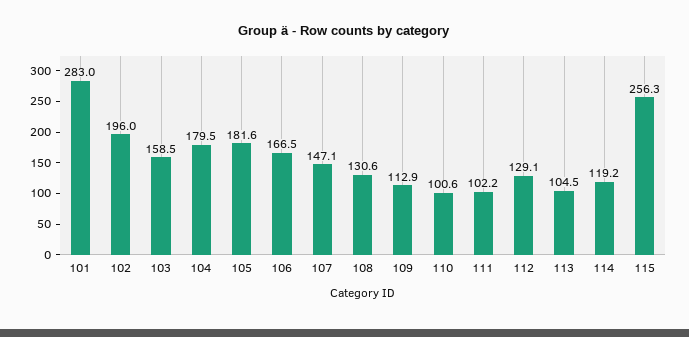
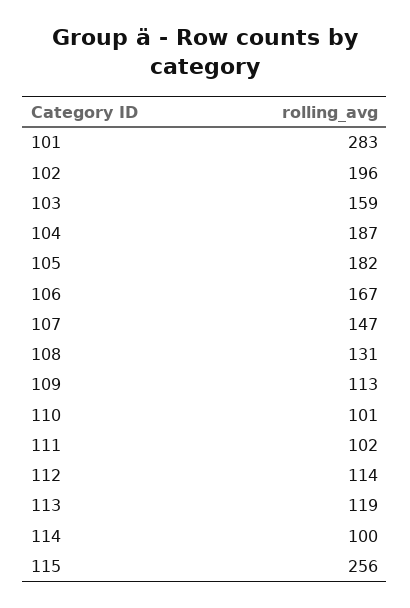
  {
    "101": 283,
    "102": 196,
    "103": 158.5,
-   "104": 179.5,
+   "104": 187,
    "105": 181.6,
    "106": 166.5,
    "107": 147.1,
    "108": 130.6,
    "109": 112.9,
    "110": 100.6,
    "111": 102.2,
-   "112": 129.1,
+   "112": 114,
-   "113": 104.5,
+   "113": 119,
-   "114": 119.2,
+   "114": 100,
    "115": 256.3
  }

